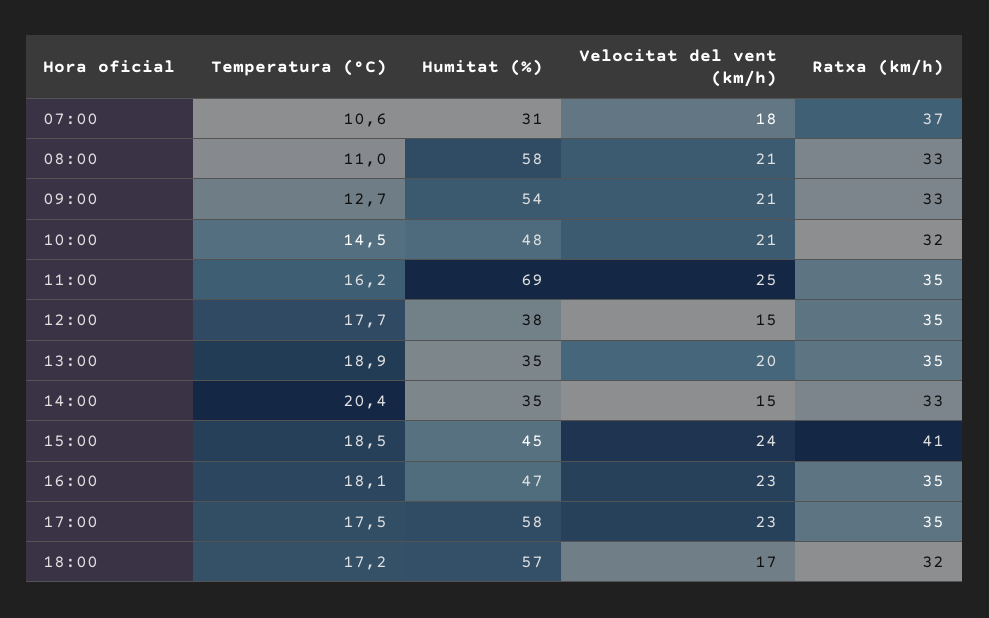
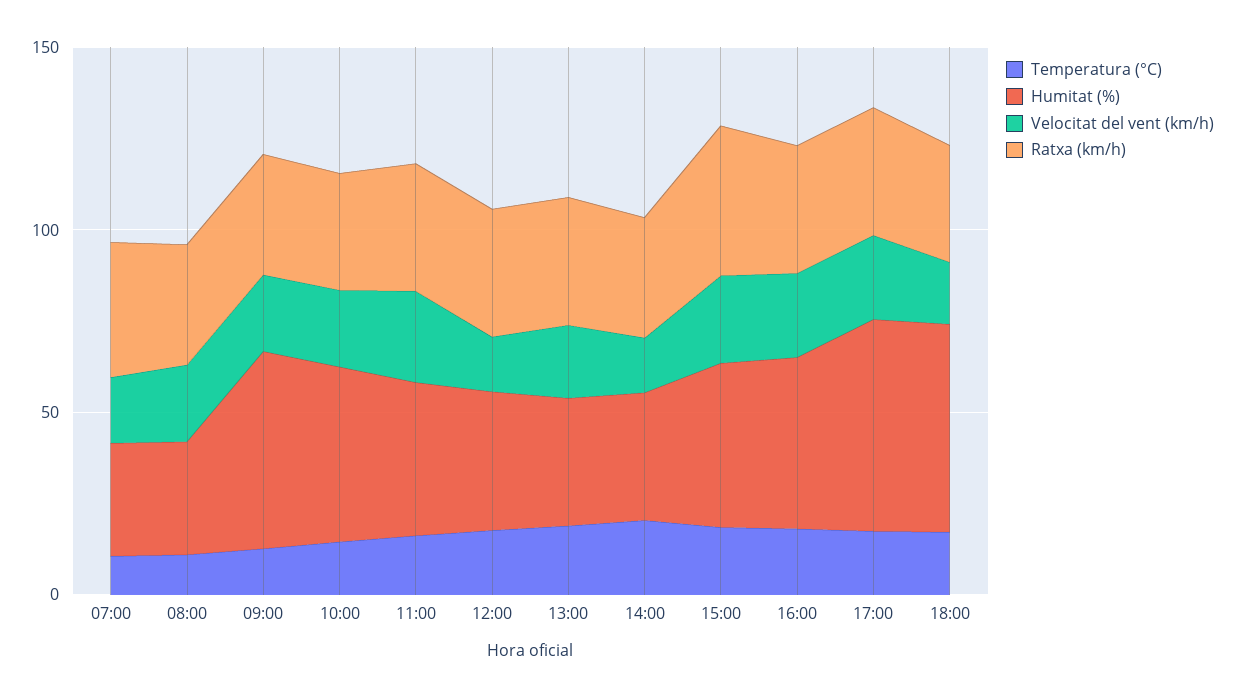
  {
    "Temperatura (°C)": {
      "07:00": 10.6,
      "08:00": 11,
      "09:00": 12.7,
      "10:00": 14.5,
      "11:00": 16.2,
      "12:00": 17.7,
      "13:00": 18.9,
      "14:00": 20.4,
      "15:00": 18.5,
      "16:00": 18.1,
      "17:00": 17.5,
      "18:00": 17.2
    },
    "Humitat (%)": {
      "07:00": 31,
-     "08:00": 58,
+     "08:00": 30,
      "09:00": 54,
      "10:00": 48,
-     "11:00": 69,
+     "11:00": 40,
      "12:00": 38,
      "13:00": 35,
      "14:00": 35,
      "15:00": 45,
      "16:00": 47,
      "17:00": 58,
      "18:00": 57
    },
    "Velocitat del vent (km/h)": {
      "07:00": 18,
      "08:00": 21,
      "09:00": 21,
      "10:00": 21,
      "11:00": 25,
      "12:00": 15,
      "13:00": 20,
      "14:00": 15,
      "15:00": 24,
      "16:00": 23,
      "17:00": 23,
      "18:00": 17
    },
    "Ratxa (km/h)": {
      "07:00": 37,
      "08:00": 33,
      "09:00": 33,
      "10:00": 32,
      "11:00": 35,
      "12:00": 35,
      "13:00": 35,
      "14:00": 33,
      "15:00": 41,
      "16:00": 35,
      "17:00": 35,
      "18:00": 32
    }
  }

